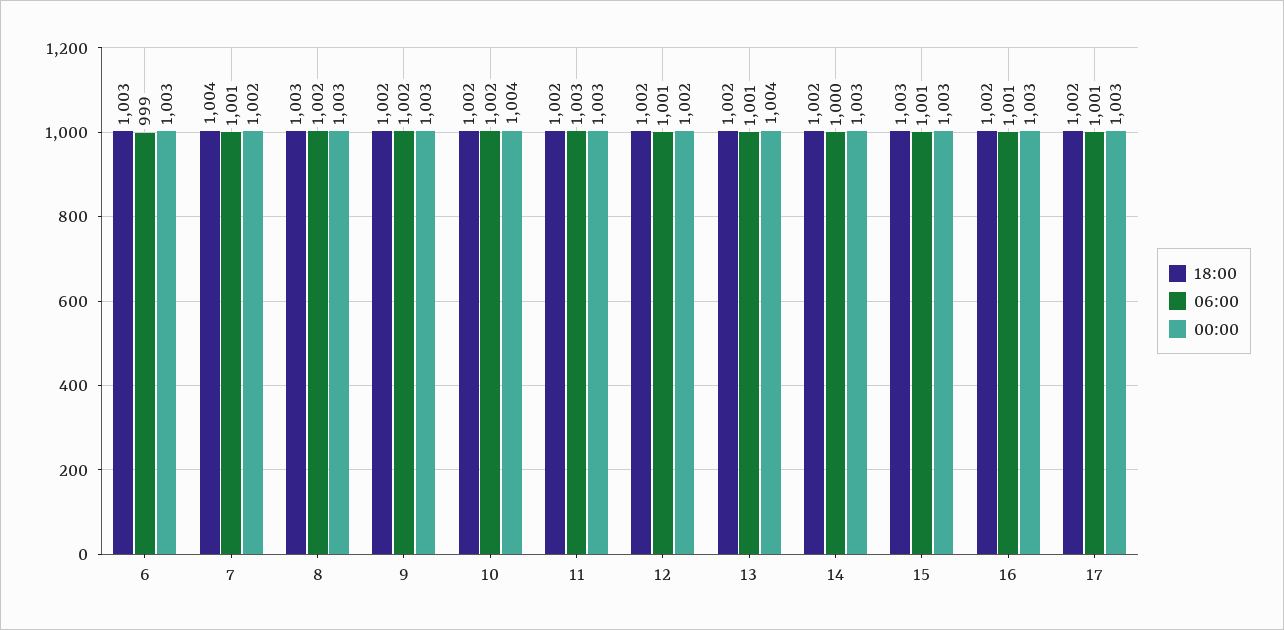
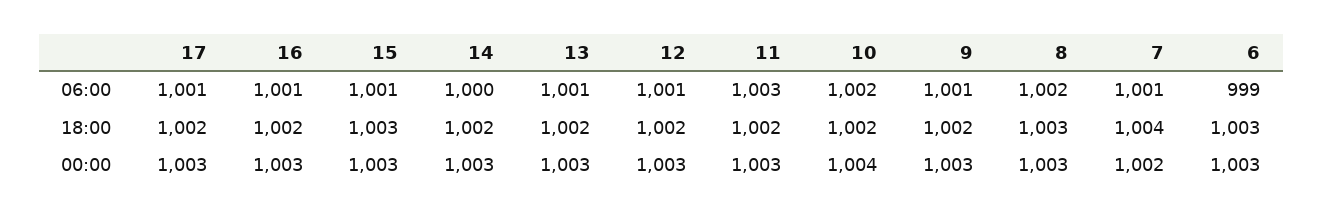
  {
    "18:00": {
      "6": 1003,
      "7": 1004,
      "8": 1003,
      "9": 1002,
      "10": 1002,
      "11": 1002,
      "12": 1002,
      "13": 1002,
      "14": 1002,
      "15": 1003,
      "16": 1002,
      "17": 1002
    },
    "06:00": {
      "6": 999,
      "7": 1001,
      "8": 1002,
-     "9": 1002,
+     "9": 1001,
      "10": 1002,
      "11": 1003,
      "12": 1001,
      "13": 1001,
      "14": 1000,
      "15": 1001,
      "16": 1001,
      "17": 1001
    },
    "00:00": {
      "6": 1003,
      "7": 1002,
      "8": 1003,
      "9": 1003,
      "10": 1004,
      "11": 1003,
-     "12": 1002,
+     "12": 1003,
-     "13": 1004,
+     "13": 1003,
      "14": 1003,
      "15": 1003,
      "16": 1003,
      "17": 1003
    }
  }

